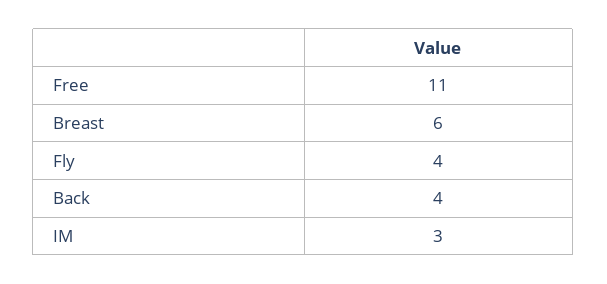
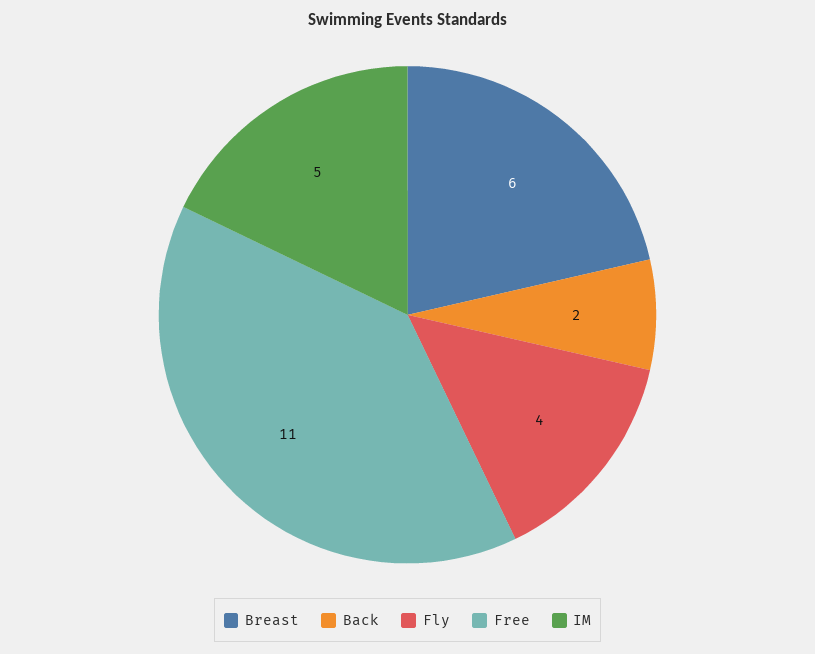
  {
    "Free": 11,
    "Breast": 6,
    "Fly": 4,
-   "Back": 4,
+   "Back": 2,
-   "IM": 3
+   "IM": 5
  }

